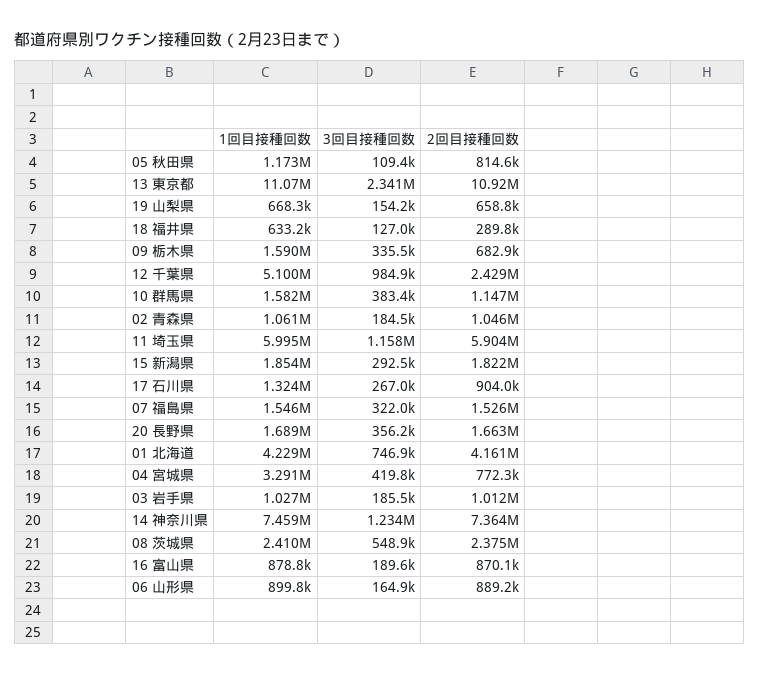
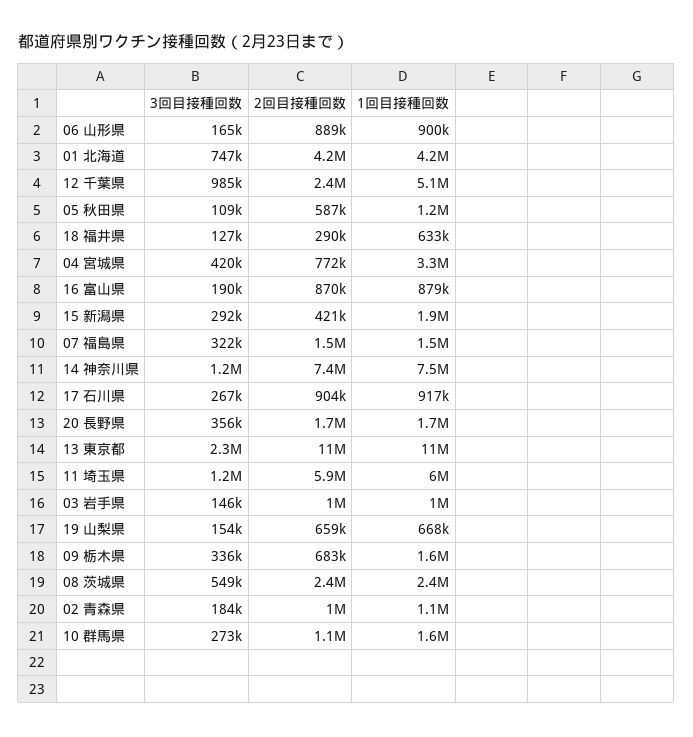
  {
    "1回目接種回数": {
      "05 秋田県": 1173000,
      "13 東京都": 11070000,
      "19 山梨県": 668300,
      "18 福井県": 633200,
      "09 栃木県": 1590000,
      "12 千葉県": 5100000,
      "10 群馬県": 1582000,
      "02 青森県": 1061000,
      "11 埼玉県": 5995000,
      "15 新潟県": 1854000,
-     "17 石川県": 1324000,
+     "17 石川県": 917000,
      "07 福島県": 1546000,
      "20 長野県": 1689000,
      "01 北海道": 4229000,
      "04 宮城県": 3291000,
      "03 岩手県": 1027000,
      "14 神奈川県": 7459000,
      "08 茨城県": 2410000,
      "16 富山県": 878800,
      "06 山形県": 899800
    },
    "3回目接種回数": {
      "05 秋田県": 109400,
      "13 東京都": 2341000,
      "19 山梨県": 154200,
      "18 福井県": 127000,
      "09 栃木県": 335500,
      "12 千葉県": 984900,
-     "10 群馬県": 383400,
+     "10 群馬県": 273000,
      "02 青森県": 184500,
      "11 埼玉県": 1158000,
      "15 新潟県": 292500,
      "17 石川県": 267000,
      "07 福島県": 322000,
      "20 長野県": 356200,
      "01 北海道": 746900,
      "04 宮城県": 419800,
-     "03 岩手県": 185500,
+     "03 岩手県": 146000,
      "14 神奈川県": 1234000,
      "08 茨城県": 548900,
      "16 富山県": 189600,
      "06 山形県": 164900
    },
    "2回目接種回数": {
-     "05 秋田県": 814600,
+     "05 秋田県": 587000,
      "13 東京都": 10920000,
      "19 山梨県": 658800,
      "18 福井県": 289800,
      "09 栃木県": 682900,
      "12 千葉県": 2429000,
      "10 群馬県": 1147000,
      "02 青森県": 1046000,
      "11 埼玉県": 5904000,
-     "15 新潟県": 1822000,
+     "15 新潟県": 421000,
      "17 石川県": 904000,
      "07 福島県": 1526000,
      "20 長野県": 1663000,
      "01 北海道": 4161000,
      "04 宮城県": 772300,
      "03 岩手県": 1012000,
      "14 神奈川県": 7364000,
      "08 茨城県": 2375000,
      "16 富山県": 870100,
      "06 山形県": 889200
    }
  }

